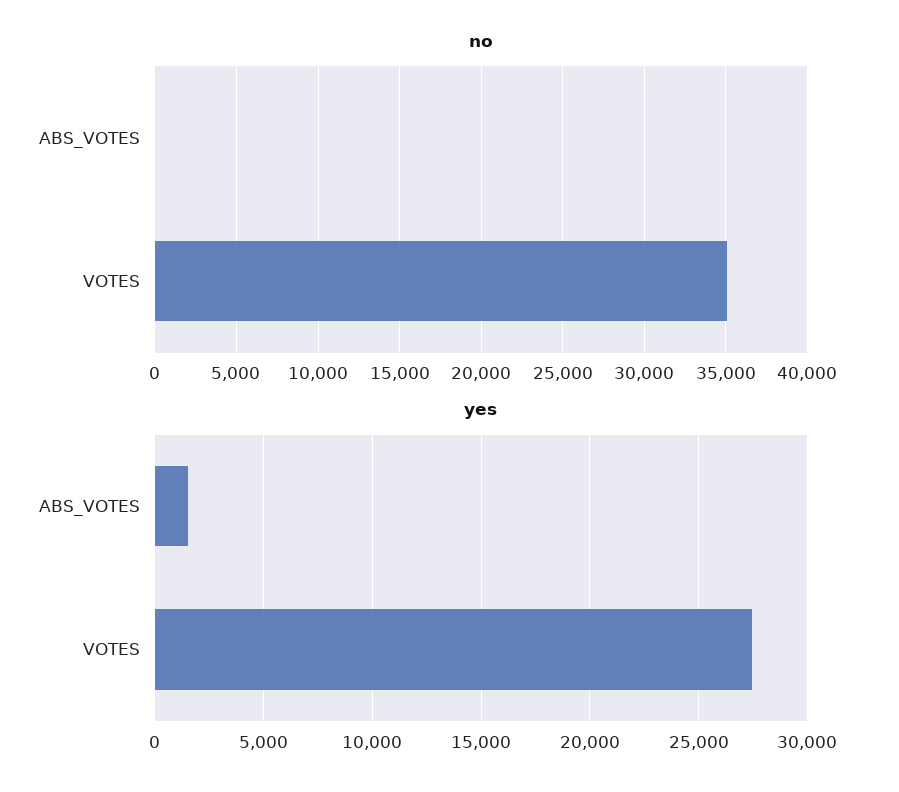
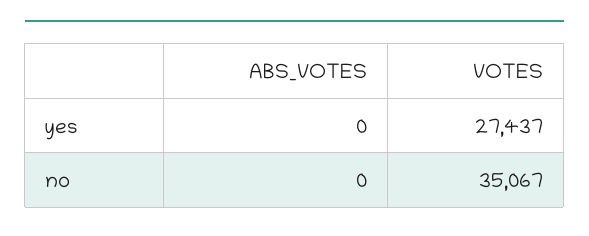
  {
    "no": {
      "ABS_VOTES": 0,
      "VOTES": 35067
    },
    "yes": {
-     "ABS_VOTES": 1500,
+     "ABS_VOTES": 0,
      "VOTES": 27437
    }
  }

